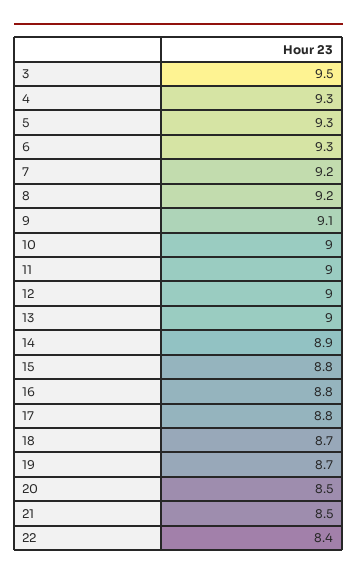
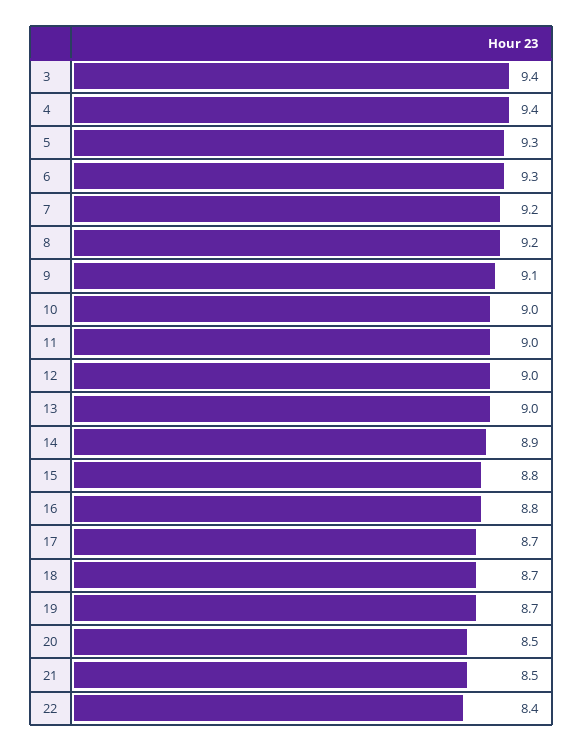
  {
-   "3": 9.5,
+   "3": 9.4,
-   "4": 9.3,
+   "4": 9.4,
    "5": 9.3,
    "6": 9.3,
    "7": 9.2,
    "8": 9.2,
    "9": 9.1,
    "10": 9,
    "11": 9,
    "12": 9,
    "13": 9,
    "14": 8.9,
    "15": 8.8,
    "16": 8.8,
-   "17": 8.8,
+   "17": 8.7,
    "18": 8.7,
    "19": 8.7,
    "20": 8.5,
    "21": 8.5,
    "22": 8.4
  }

